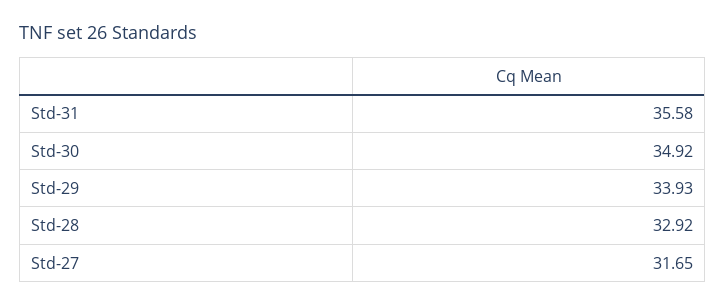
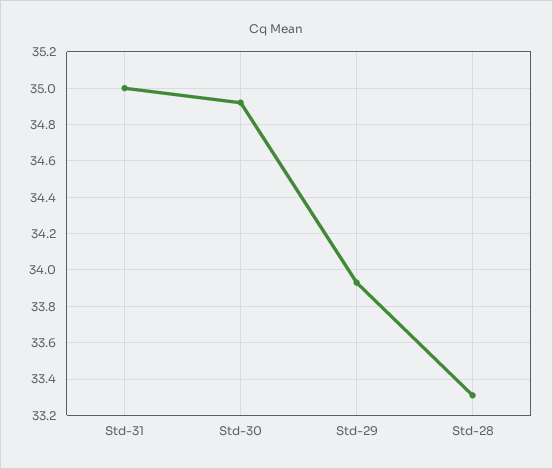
  {
-   "Std-31": 35.58,
+   "Std-31": 35,
    "Std-30": 34.92,
    "Std-29": 33.93,
-   "Std-28": 32.92,
+   "Std-28": 33.3
-   "Std-27": 31.65
  }

